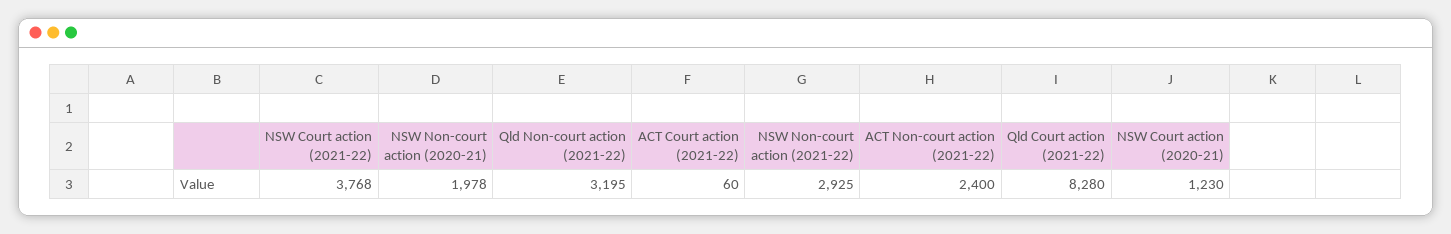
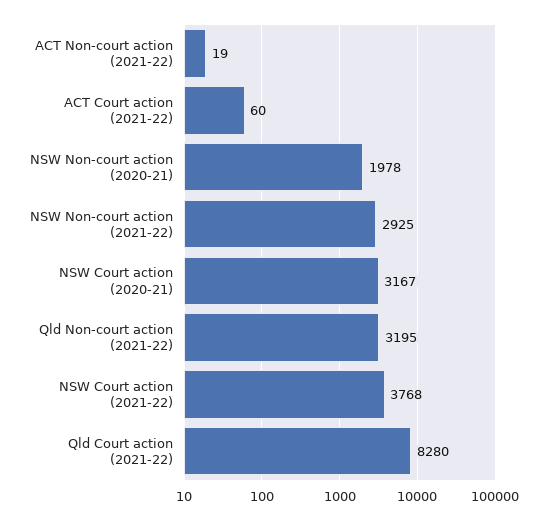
  {
    "NSW Court action (2021-22)": 3768,
    "NSW Non-court action (2020-21)": 1978,
    "Qld Non-court action (2021-22)": 3195,
    "ACT Court action (2021-22)": 60,
    "NSW Non-court action (2021-22)": 2925,
-   "ACT Non-court action (2021-22)": 2400,
+   "ACT Non-court action (2021-22)": 19,
    "Qld Court action (2021-22)": 8280,
-   "NSW Court action (2020-21)": 1230
+   "NSW Court action (2020-21)": 3167
  }

